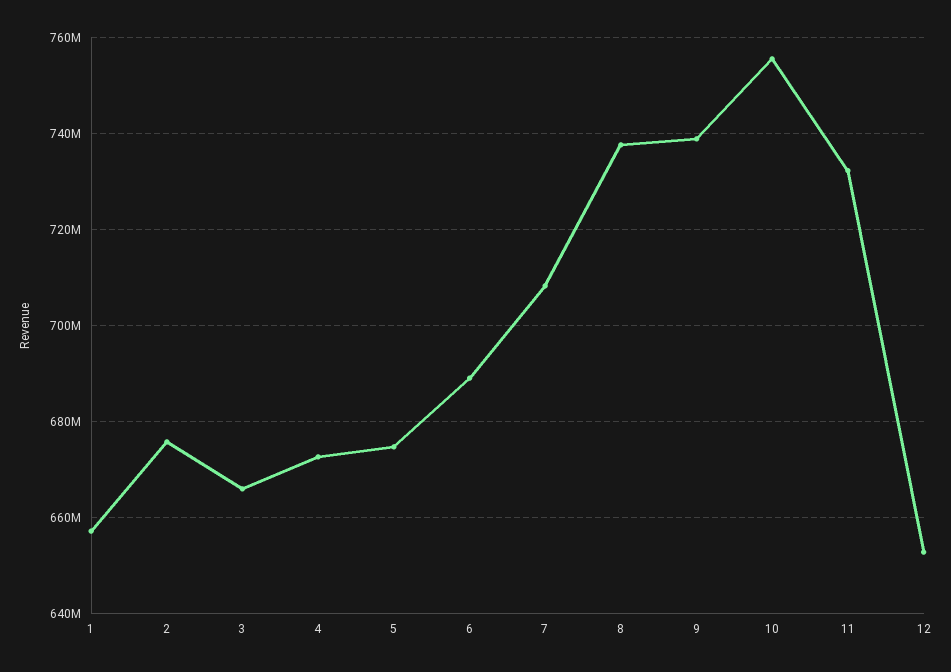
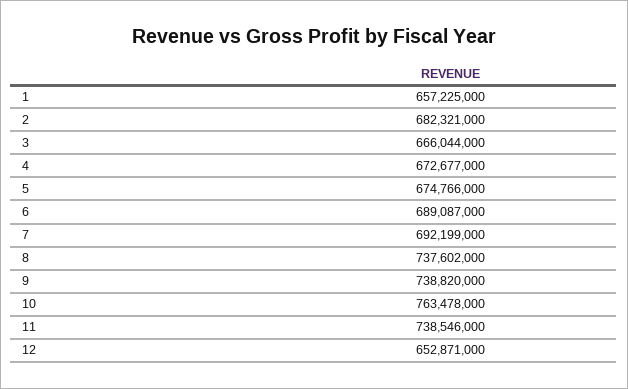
  {
    "1": 657225000,
-   "2": 676000000,
+   "2": 682321000,
    "3": 666044000,
    "4": 672677000,
    "5": 674766000,
    "6": 689087000,
-   "7": 708000000,
+   "7": 692199000,
    "8": 737602000,
    "9": 738820000,
-   "10": 756000000,
+   "10": 763478000,
-   "11": 732000000,
+   "11": 738546000,
    "12": 652871000
  }

